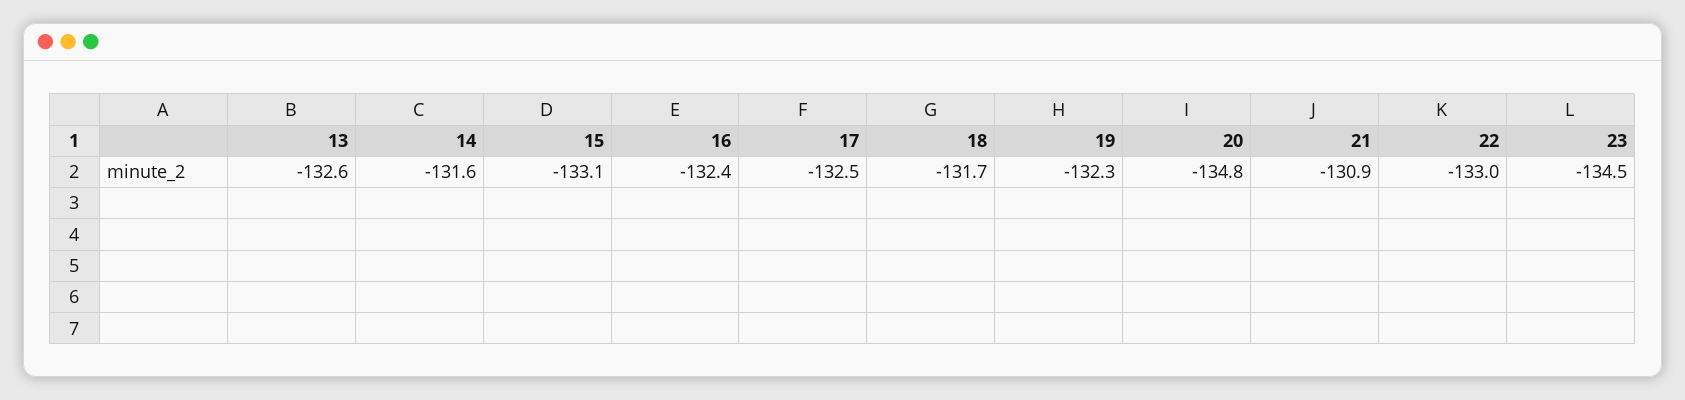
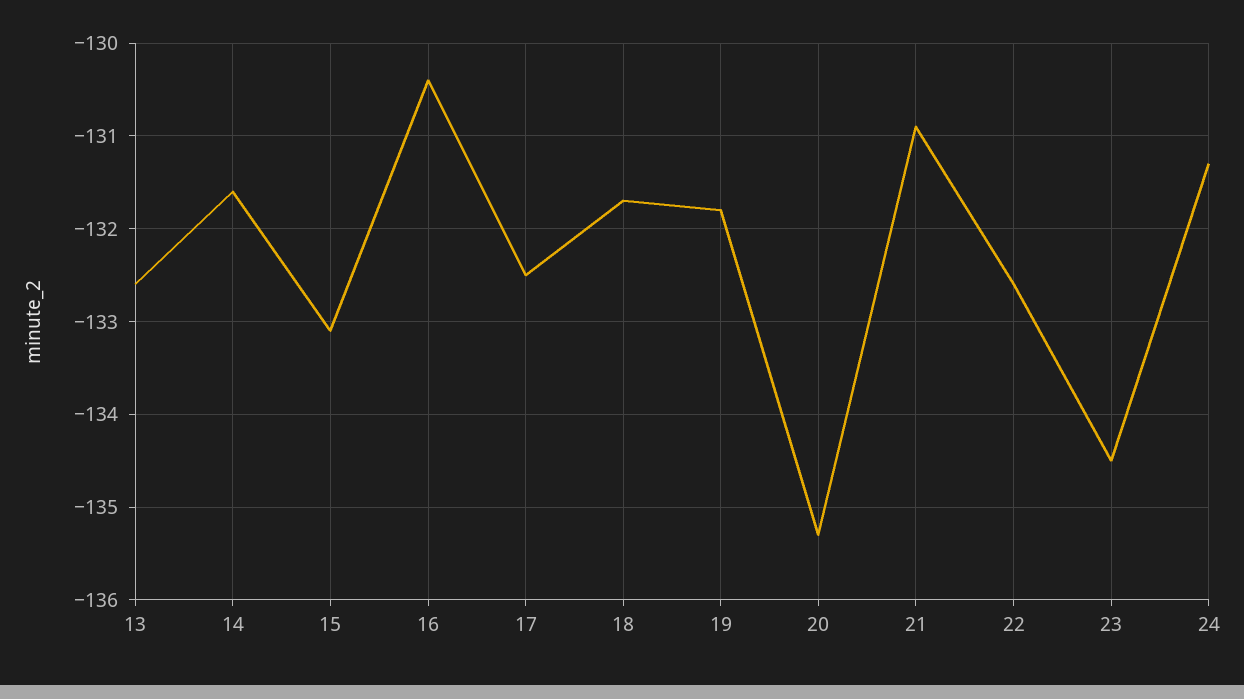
  {
    "13": -132.6,
    "14": -131.6,
    "15": -133.1,
-   "16": -132.4,
+   "16": -130.4,
    "17": -132.5,
    "18": -131.7,
-   "19": -132.3,
+   "19": -131.8,
-   "20": -134.8,
+   "20": -135.3,
    "21": -130.9,
-   "22": -133,
+   "22": -132.6,
-   "23": -134.5
+   "23": -134.5,
+   "24": -131.3
  }

